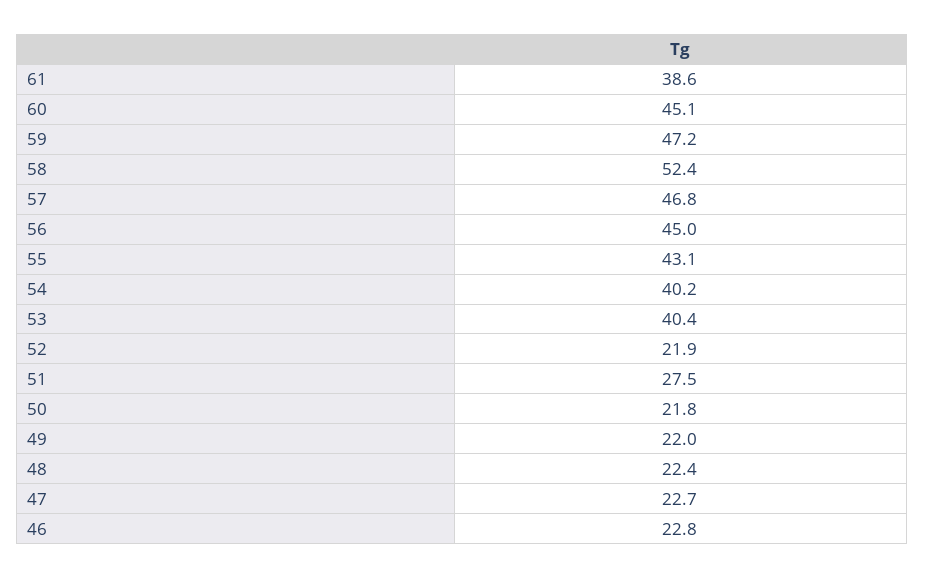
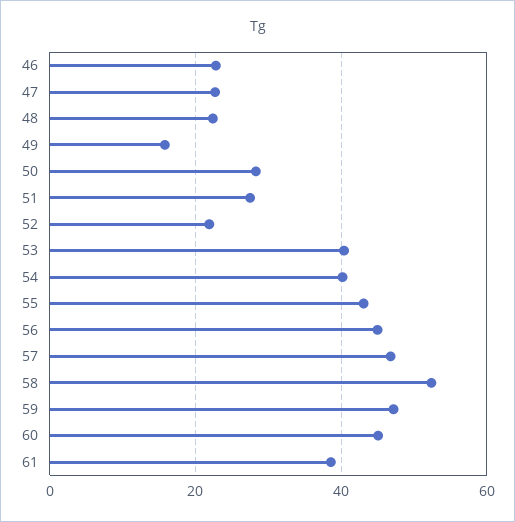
  {
    "61": 38.6,
    "60": 45.1,
    "59": 47.2,
    "58": 52.4,
    "57": 46.8,
    "56": 45,
    "55": 43.1,
    "54": 40.2,
    "53": 40.4,
    "52": 21.9,
    "51": 27.5,
-   "50": 21.8,
+   "50": 28,
-   "49": 22,
+   "49": 16,
    "48": 22.4,
    "47": 22.7,
    "46": 22.8
  }

